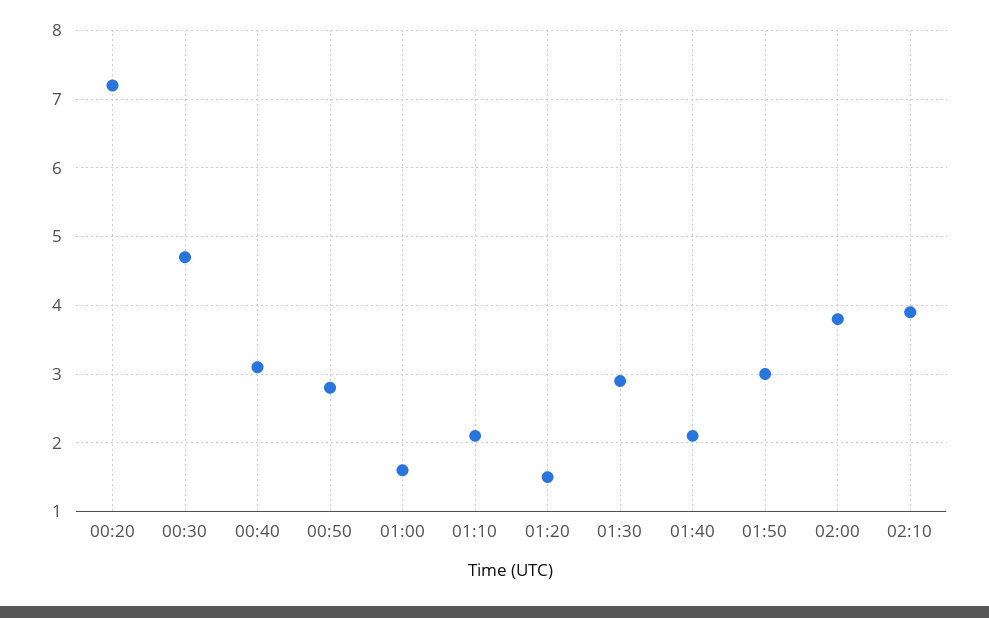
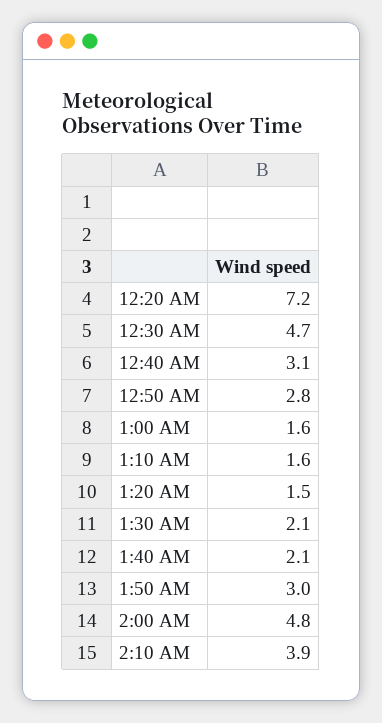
  {
    "00:20": 7.2,
    "00:30": 4.7,
    "00:40": 3.1,
    "00:50": 2.8,
    "01:00": 1.6,
-   "01:10": 2.1,
+   "01:10": 1.6,
    "01:20": 1.5,
-   "01:30": 2.9,
+   "01:30": 2.1,
    "01:40": 2.1,
    "01:50": 3,
-   "02:00": 3.8,
+   "02:00": 4.8,
    "02:10": 3.9
  }

